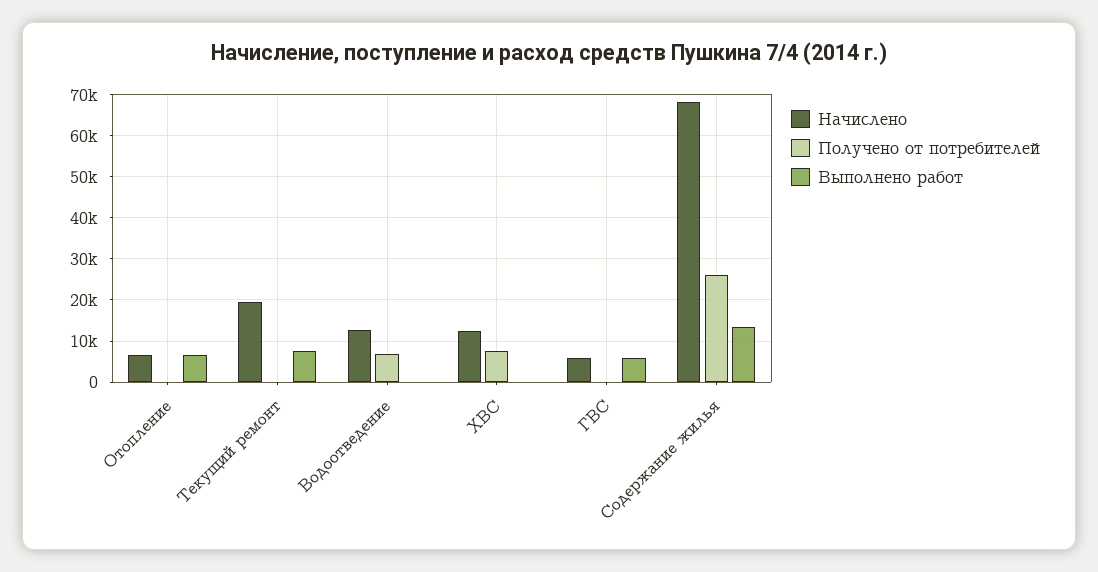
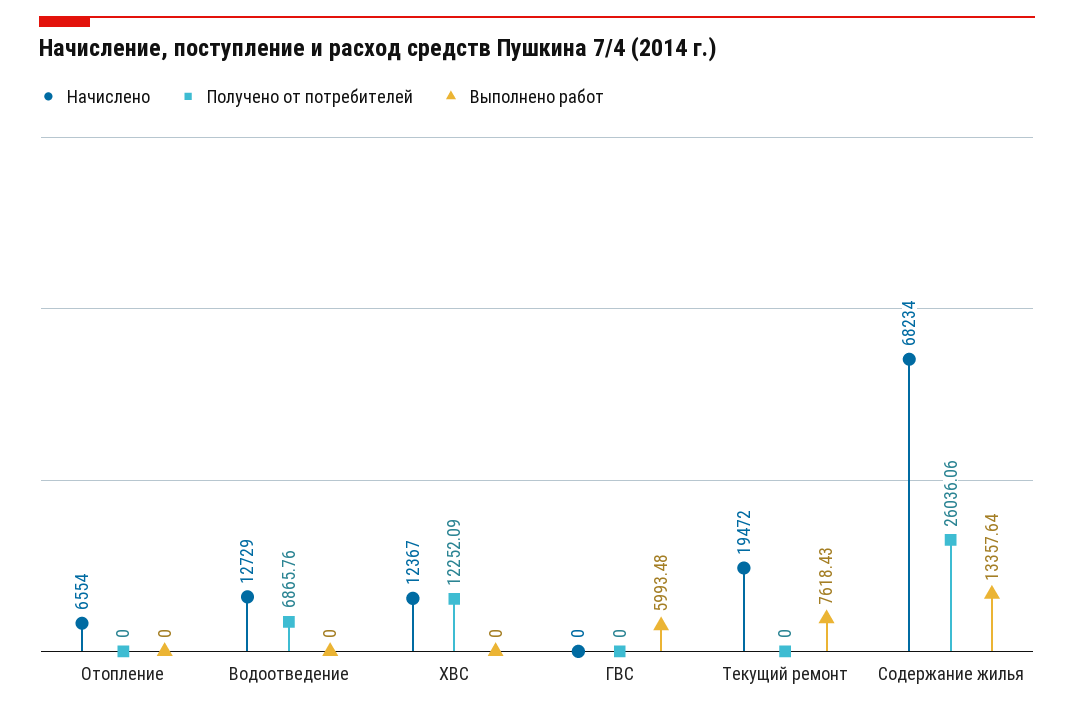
  {
    "Начислено": {
      "Отопление": 6554,
      "Текущий ремонт": 19472,
      "Водоотведение": 12729,
      "ХВС": 12367,
-     "ГВС": 6000,
+     "ГВС": 0,
      "Содержание жилья": 68234
    },
    "Получено от потребителей": {
      "Отопление": 0,
      "Текущий ремонт": 0,
      "Водоотведение": 6865.76,
-     "ХВС": 8000,
+     "ХВС": 12252.09,
      "ГВС": 0,
      "Содержание жилья": 26036.06
    },
    "Выполнено работ": {
-     "Отопление": 6000,
+     "Отопление": 0,
      "Текущий ремонт": 7618.43,
      "Водоотведение": 0,
      "ХВС": 0,
      "ГВС": 5993.48,
      "Содержание жилья": 13357.64
    }
  }

